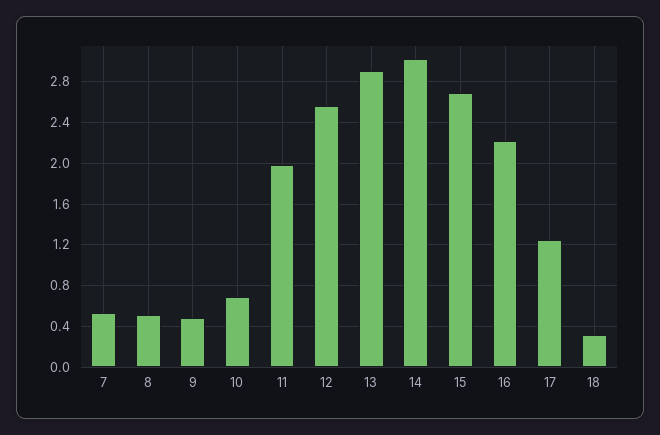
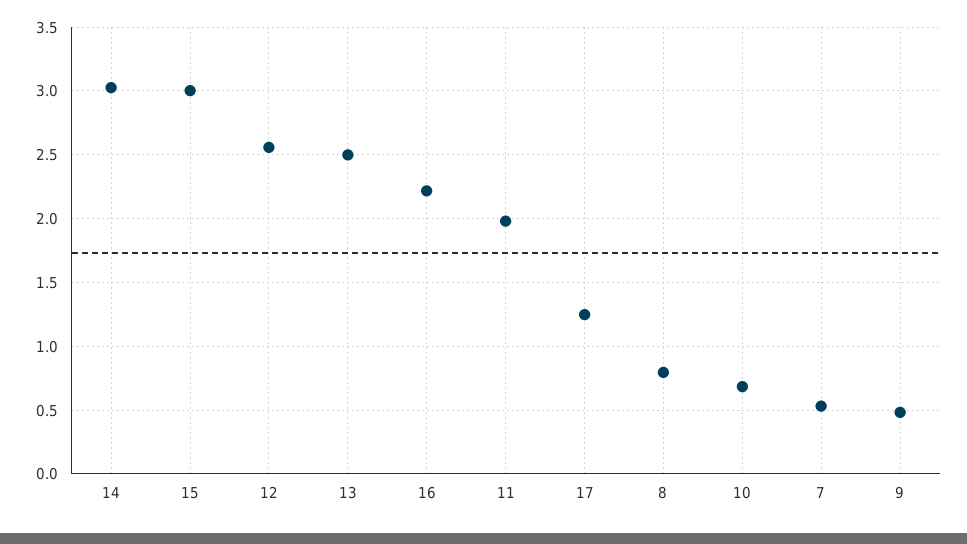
  {
    "7": 0.55,
-   "8": 0.5,
+   "8": 0.8,
    "9": 0.5,
    "10": 0.7,
    "11": 2,
    "12": 2.55,
-   "13": 2.9,
+   "13": 2.5,
    "14": 3.05,
-   "15": 2.7,
+   "15": 3,
    "16": 2.2,
-   "17": 1.25,
+   "17": 1.25
-   "18": 0.3
  }

